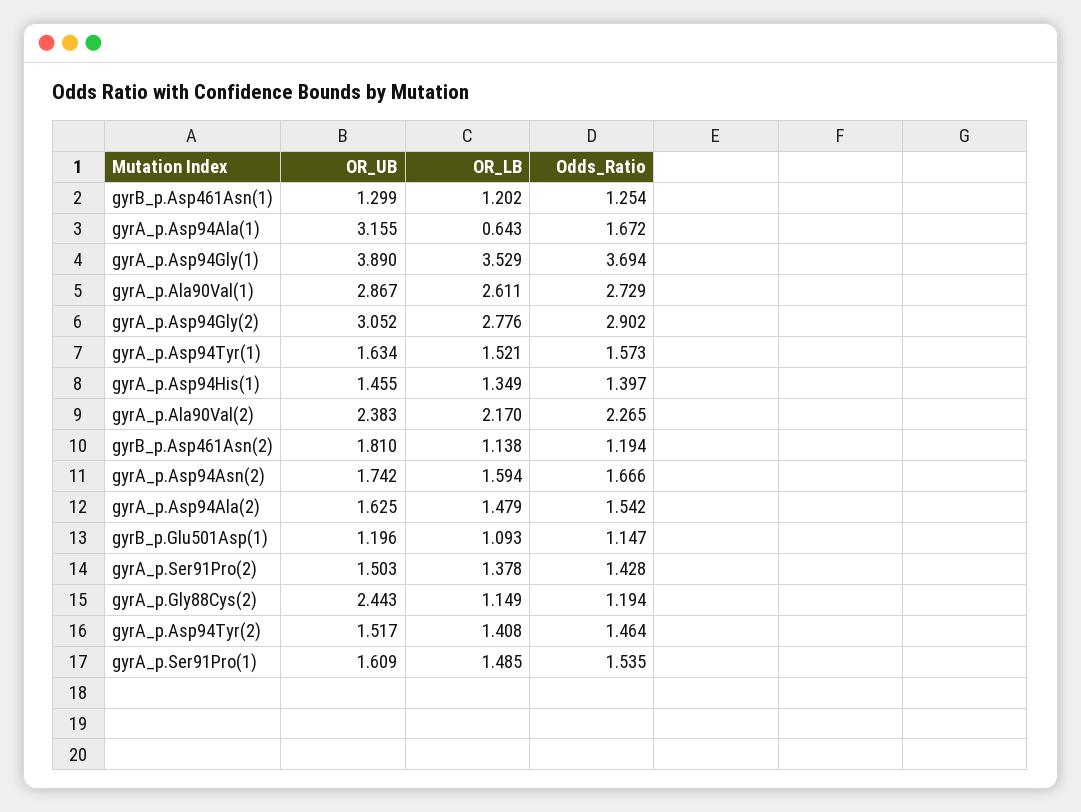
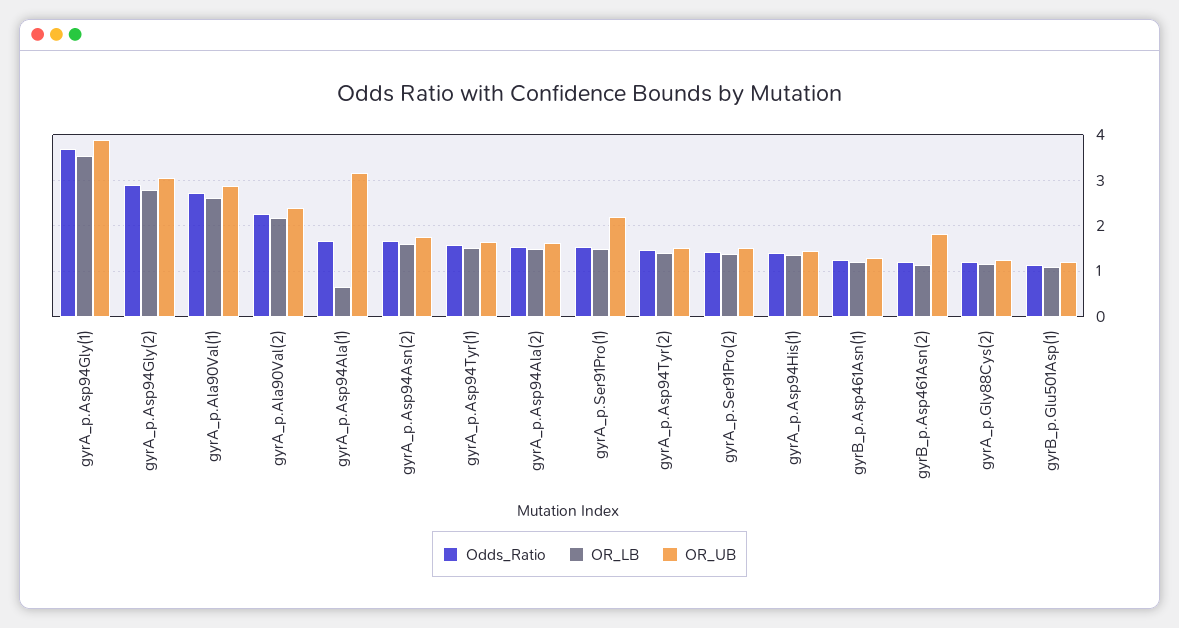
  {
    "OR_UB": {
      "gyrB_p.Asp461Asn(1)": 1.299,
      "gyrA_p.Asp94Ala(1)": 3.155,
      "gyrA_p.Asp94Gly(1)": 3.89,
      "gyrA_p.Ala90Val(1)": 2.867,
      "gyrA_p.Asp94Gly(2)": 3.052,
      "gyrA_p.Asp94Tyr(1)": 1.634,
      "gyrA_p.Asp94His(1)": 1.455,
      "gyrA_p.Ala90Val(2)": 2.383,
      "gyrB_p.Asp461Asn(2)": 1.81,
      "gyrA_p.Asp94Asn(2)": 1.742,
      "gyrA_p.Asp94Ala(2)": 1.625,
      "gyrB_p.Glu501Asp(1)": 1.196,
      "gyrA_p.Ser91Pro(2)": 1.503,
-     "gyrA_p.Gly88Cys(2)": 2.443,
+     "gyrA_p.Gly88Cys(2)": 1.2,
      "gyrA_p.Asp94Tyr(2)": 1.517,
-     "gyrA_p.Ser91Pro(1)": 1.609
+     "gyrA_p.Ser91Pro(1)": 2.2
    },
    "OR_LB": {
      "gyrB_p.Asp461Asn(1)": 1.202,
      "gyrA_p.Asp94Ala(1)": 0.643,
      "gyrA_p.Asp94Gly(1)": 3.529,
      "gyrA_p.Ala90Val(1)": 2.611,
      "gyrA_p.Asp94Gly(2)": 2.776,
      "gyrA_p.Asp94Tyr(1)": 1.521,
      "gyrA_p.Asp94His(1)": 1.349,
      "gyrA_p.Ala90Val(2)": 2.17,
      "gyrB_p.Asp461Asn(2)": 1.138,
      "gyrA_p.Asp94Asn(2)": 1.594,
      "gyrA_p.Asp94Ala(2)": 1.479,
      "gyrB_p.Glu501Asp(1)": 1.093,
      "gyrA_p.Ser91Pro(2)": 1.378,
      "gyrA_p.Gly88Cys(2)": 1.149,
      "gyrA_p.Asp94Tyr(2)": 1.408,
      "gyrA_p.Ser91Pro(1)": 1.485
    },
    "Odds_Ratio": {
      "gyrB_p.Asp461Asn(1)": 1.254,
      "gyrA_p.Asp94Ala(1)": 1.672,
      "gyrA_p.Asp94Gly(1)": 3.694,
      "gyrA_p.Ala90Val(1)": 2.729,
      "gyrA_p.Asp94Gly(2)": 2.902,
      "gyrA_p.Asp94Tyr(1)": 1.573,
      "gyrA_p.Asp94His(1)": 1.397,
      "gyrA_p.Ala90Val(2)": 2.265,
      "gyrB_p.Asp461Asn(2)": 1.194,
      "gyrA_p.Asp94Asn(2)": 1.666,
      "gyrA_p.Asp94Ala(2)": 1.542,
      "gyrB_p.Glu501Asp(1)": 1.147,
      "gyrA_p.Ser91Pro(2)": 1.428,
      "gyrA_p.Gly88Cys(2)": 1.194,
      "gyrA_p.Asp94Tyr(2)": 1.464,
      "gyrA_p.Ser91Pro(1)": 1.535
    }
  }

